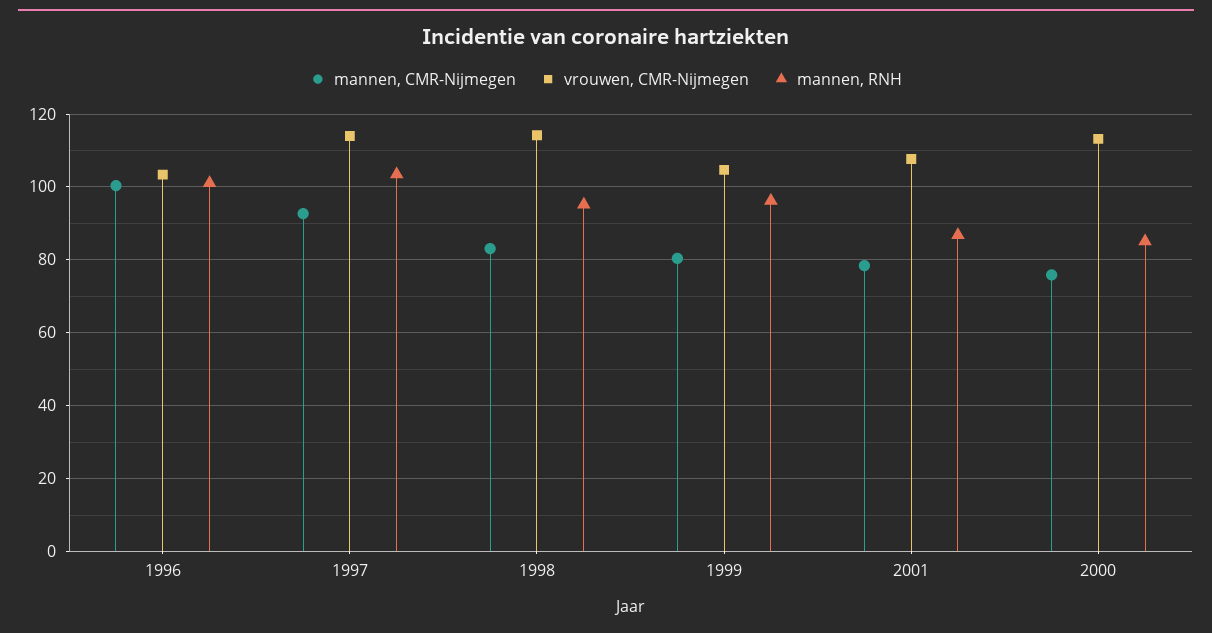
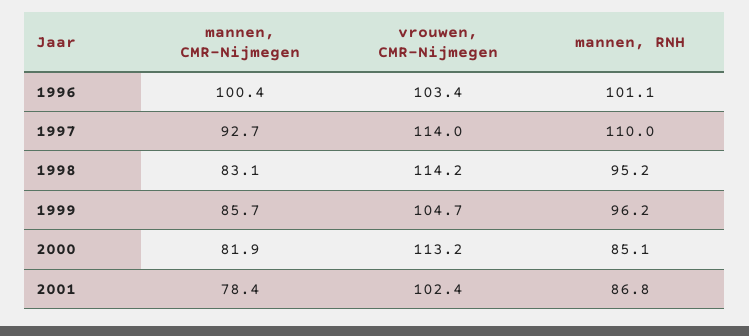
  {
    "mannen, CMR-Nijmegen": {
      "1996": 100.4,
      "1997": 92.7,
      "1998": 83.1,
-     "1999": 80,
+     "1999": 85.7,
      "2001": 78.4,
-     "2000": 76
+     "2000": 81.9
    },
    "vrouwen, CMR-Nijmegen": {
      "1996": 103.4,
      "1997": 114,
      "1998": 114.2,
      "1999": 104.7,
-     "2001": 108,
+     "2001": 102.4,
      "2000": 113.2
    },
    "mannen, RNH": {
      "1996": 101.1,
-     "1997": 104,
+     "1997": 110,
      "1998": 95.2,
      "1999": 96.2,
      "2001": 86.8,
      "2000": 85.1
    }
  }

